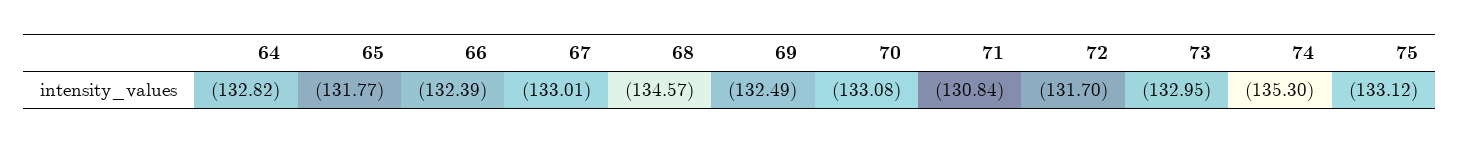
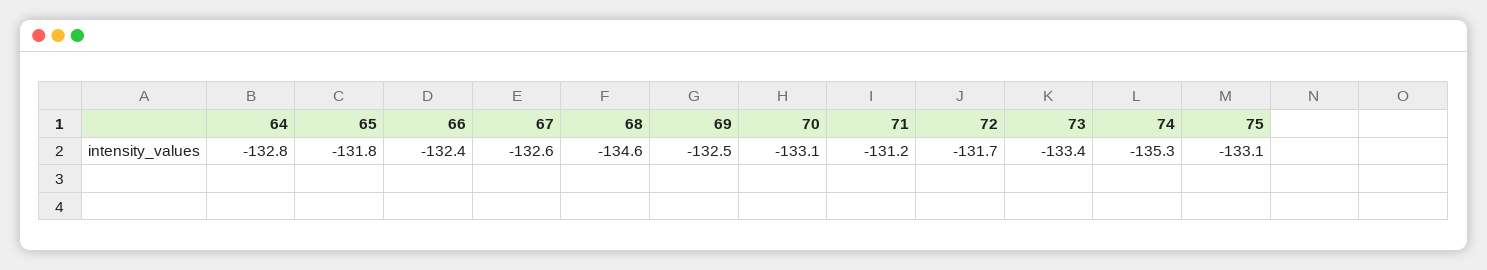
  {
    "64": -132.82,
    "65": -131.77,
    "66": -132.39,
-   "67": -133.01,
+   "67": -132.6,
    "68": -134.57,
    "69": -132.49,
    "70": -133.08,
-   "71": -130.84,
+   "71": -131.2,
    "72": -131.7,
-   "73": -132.95,
+   "73": -133.4,
    "74": -135.3,
    "75": -133.12
  }

